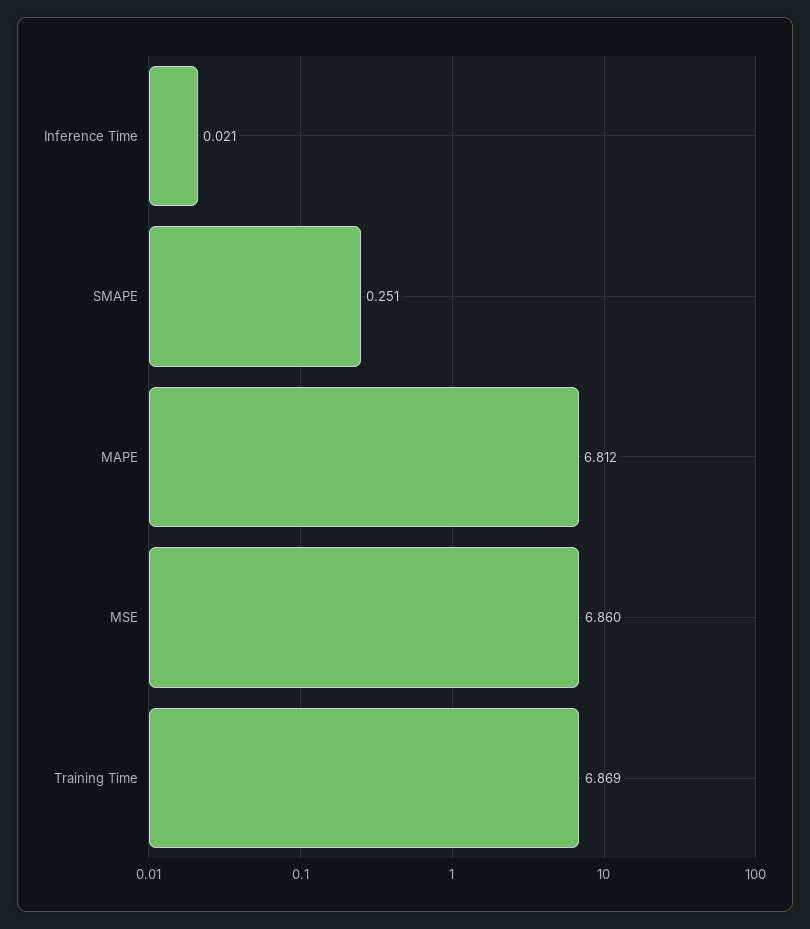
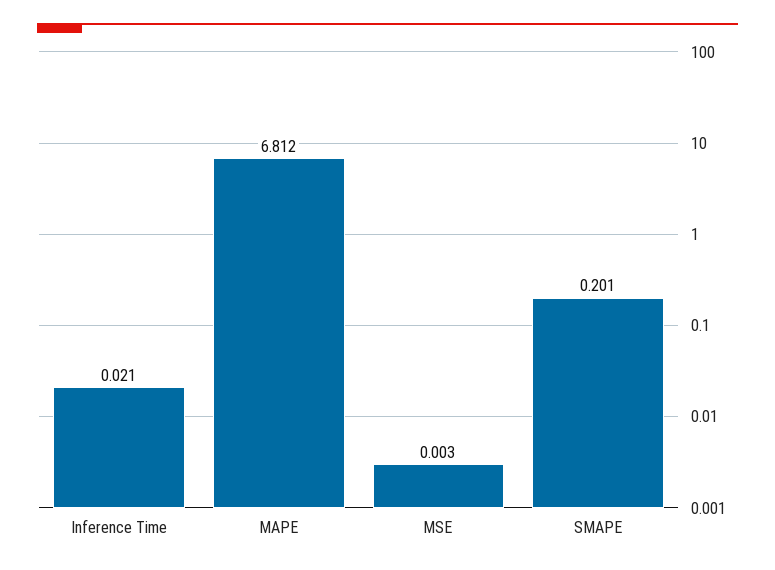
  {
    "Inference Time": 0.021,
-   "SMAPE": 0.251,
+   "SMAPE": 0.201,
    "MAPE": 6.812,
-   "MSE": 6.86,
+   "MSE": 0.003
-   "Training Time": 6.869
  }

